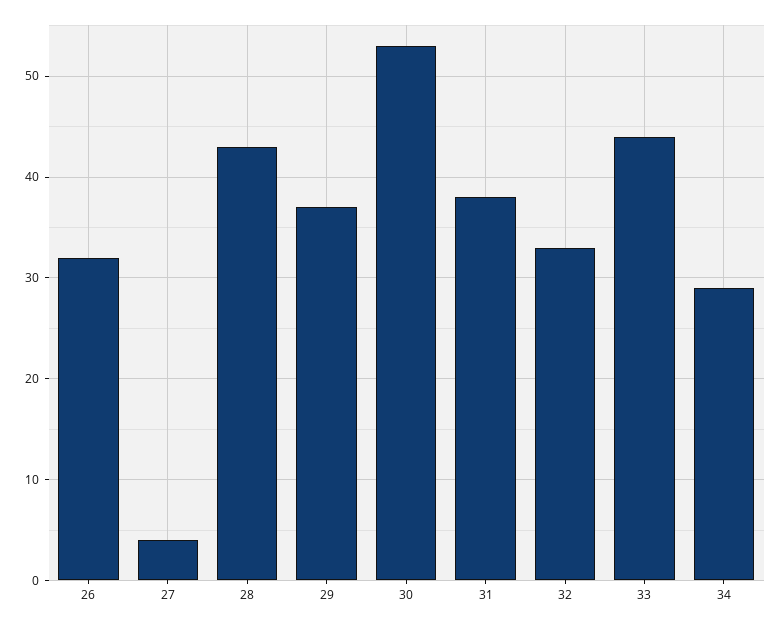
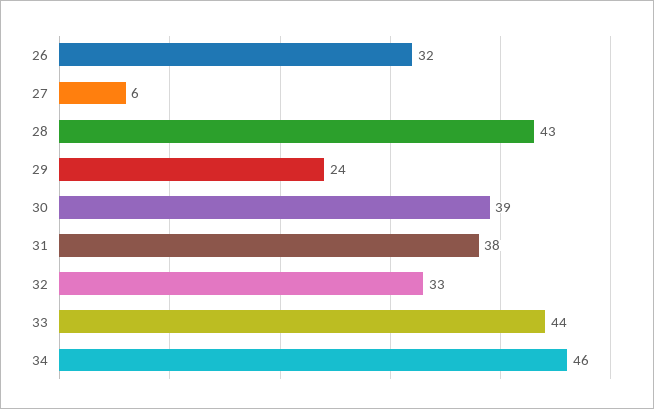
  {
    "26": 32,
-   "27": 4,
+   "27": 6,
    "28": 43,
-   "29": 37,
+   "29": 24,
-   "30": 53,
+   "30": 39,
    "31": 38,
    "32": 33,
    "33": 44,
-   "34": 29
+   "34": 46
  }

